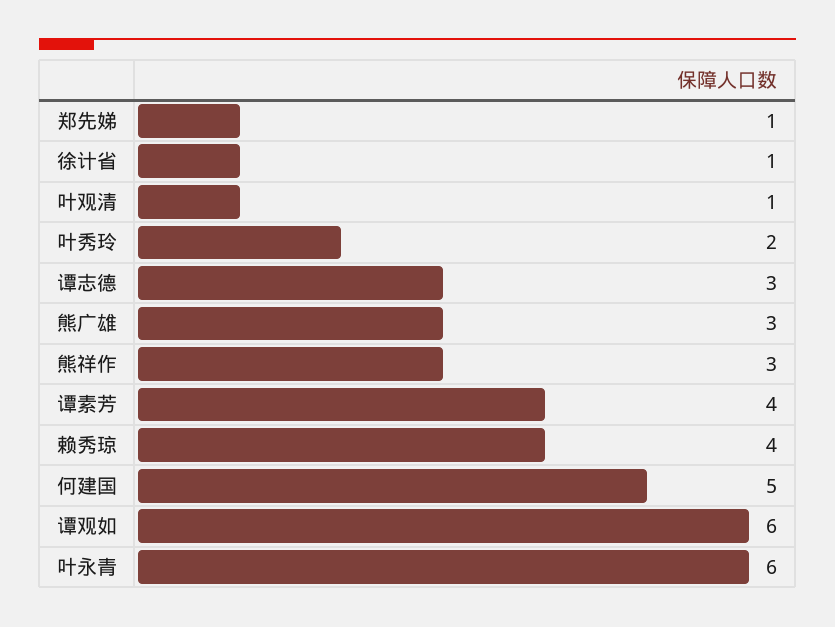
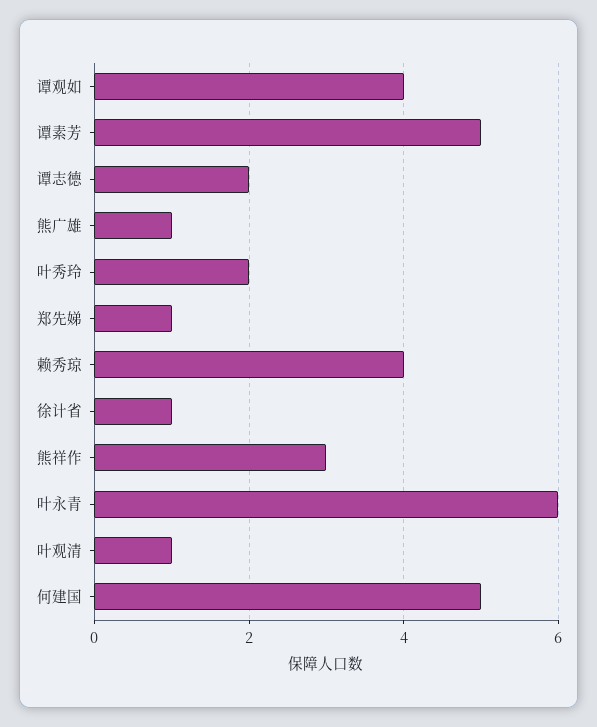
  {
    "郑先娣": 1,
    "徐计省": 1,
    "叶观清": 1,
    "叶秀玲": 2,
-   "谭志德": 3,
+   "谭志德": 2,
-   "熊广雄": 3,
+   "熊广雄": 1,
    "熊祥作": 3,
-   "谭素芳": 4,
+   "谭素芳": 5,
    "赖秀琼": 4,
    "何建国": 5,
-   "谭观如": 6,
+   "谭观如": 4,
    "叶永青": 6
  }

